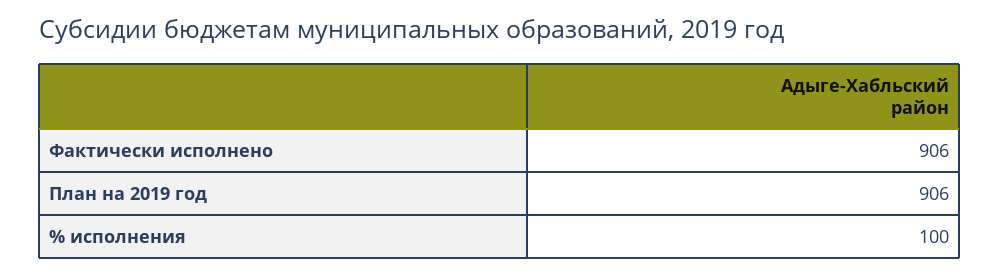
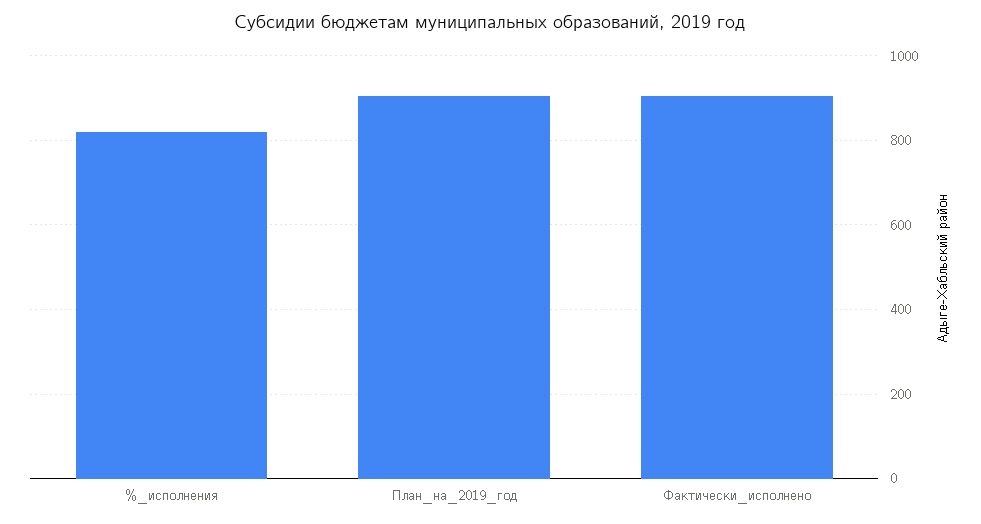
  {
    "Фактически исполнено": 906,
    "План на 2019 год": 906,
-   "% исполнения": 100
+   "% исполнения": 820
  }

